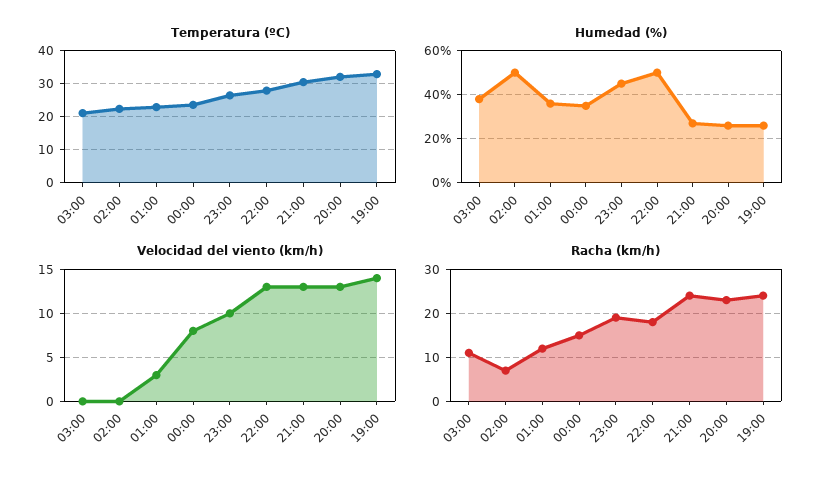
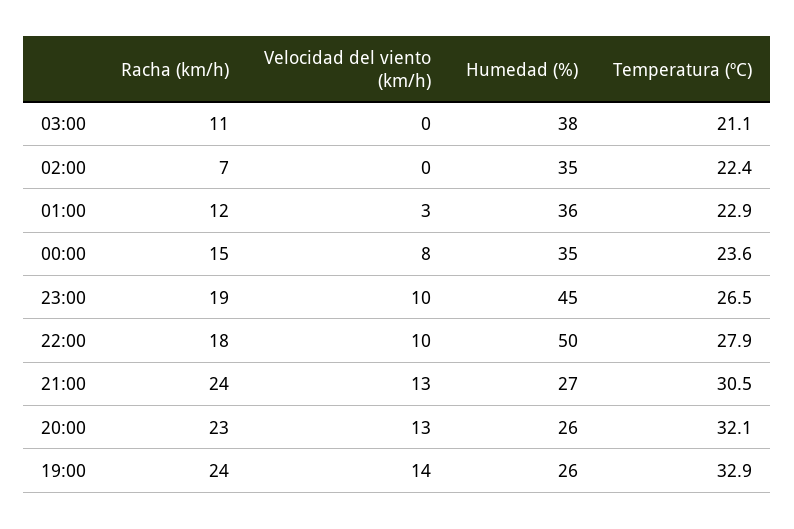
  {
    "Temperatura (ºC)": {
      "03:00": 21.1,
      "02:00": 22.4,
      "01:00": 22.9,
      "00:00": 23.6,
      "23:00": 26.5,
      "22:00": 27.9,
      "21:00": 30.5,
      "20:00": 32.1,
      "19:00": 32.9
    },
    "Humedad (%)": {
      "03:00": 38,
-     "02:00": 50,
+     "02:00": 35,
      "01:00": 36,
      "00:00": 35,
      "23:00": 45,
      "22:00": 50,
      "21:00": 27,
      "20:00": 26,
      "19:00": 26
    },
    "Velocidad del viento (km/h)": {
      "03:00": 0,
      "02:00": 0,
      "01:00": 3,
      "00:00": 8,
      "23:00": 10,
-     "22:00": 13,
+     "22:00": 10,
      "21:00": 13,
      "20:00": 13,
      "19:00": 14
    },
    "Racha (km/h)": {
      "03:00": 11,
      "02:00": 7,
      "01:00": 12,
      "00:00": 15,
      "23:00": 19,
      "22:00": 18,
      "21:00": 24,
      "20:00": 23,
      "19:00": 24
    }
  }

